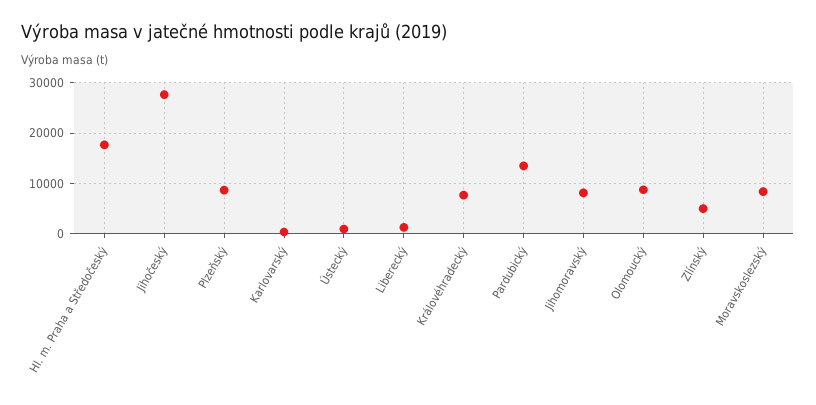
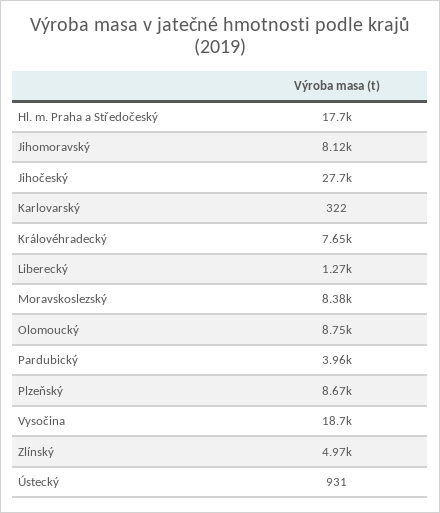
  {
    "Hl. m. Praha a Středočeský": 17700,
    "Jihočeský": 27700,
    "Plzeňský": 8670,
    "Karlovarský": 322,
    "Ústecký": 931,
    "Liberecký": 1270,
    "Královéhradecký": 7650,
-   "Pardubický": 14000,
+   "Pardubický": 3960,
    "Jihomoravský": 8120,
    "Olomoucký": 8750,
    "Zlínský": 4970,
-   "Moravskoslezský": 8380
+   "Moravskoslezský": 8380,
+   "Vysočina": 18700
  }

